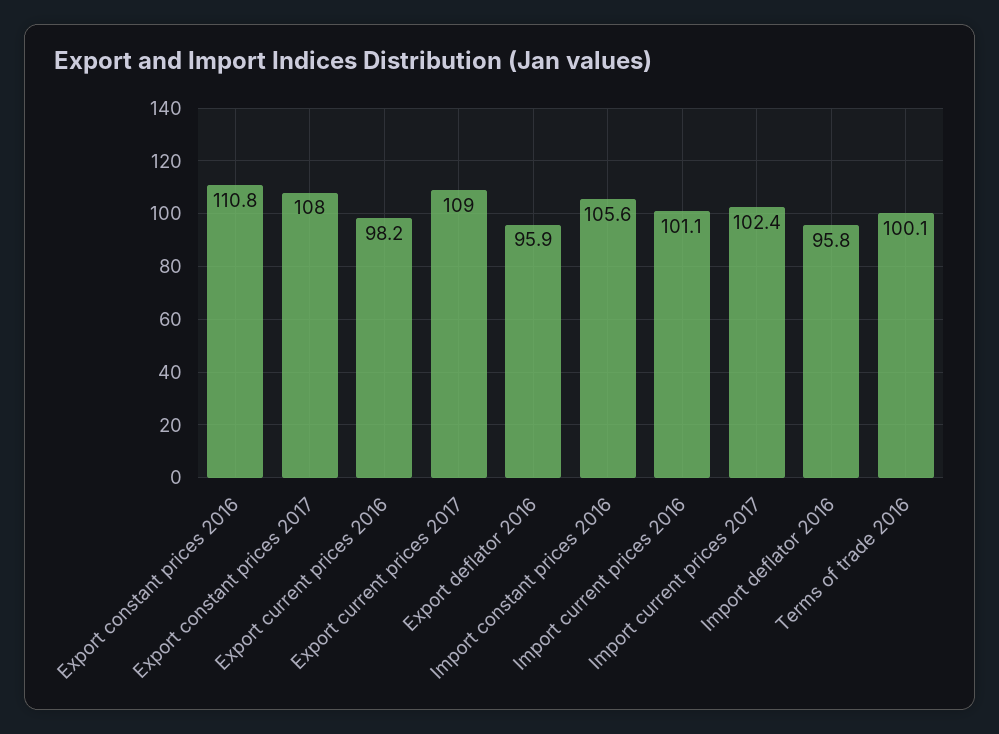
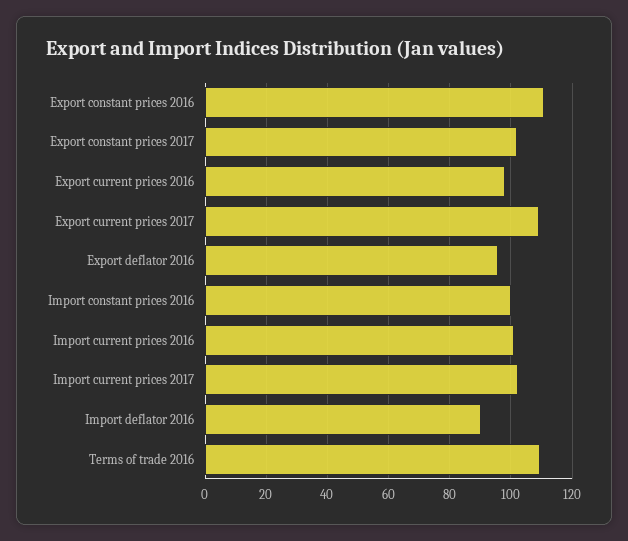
  {
    "Export constant prices 2016": 110.8,
-   "Export constant prices 2017": 108,
+   "Export constant prices 2017": 102,
    "Export current prices 2016": 98.2,
    "Export current prices 2017": 109,
    "Export deflator 2016": 95.9,
-   "Import constant prices 2016": 105.6,
+   "Import constant prices 2016": 100,
    "Import current prices 2016": 101.1,
    "Import current prices 2017": 102.4,
-   "Import deflator 2016": 95.8,
+   "Import deflator 2016": 90,
-   "Terms of trade 2016": 100.1
+   "Terms of trade 2016": 110
  }

